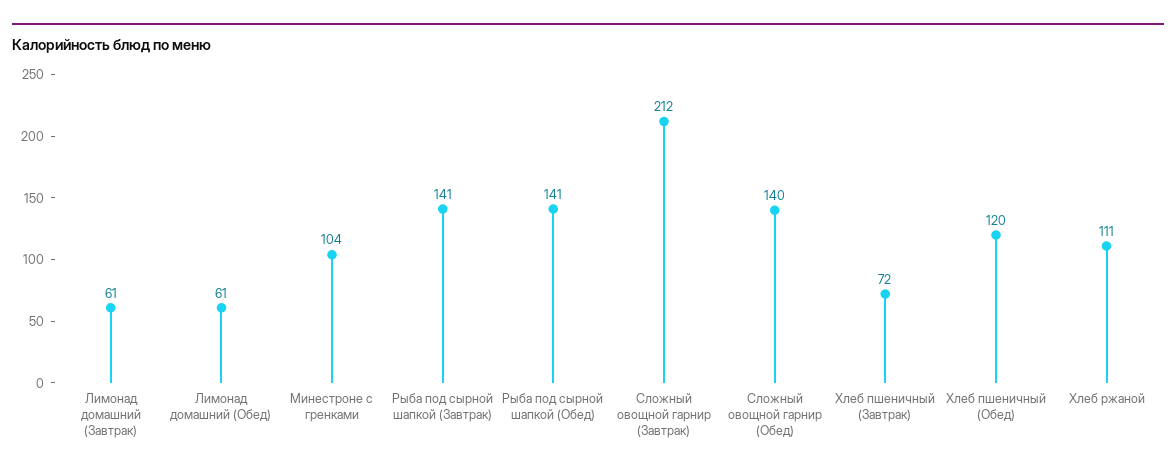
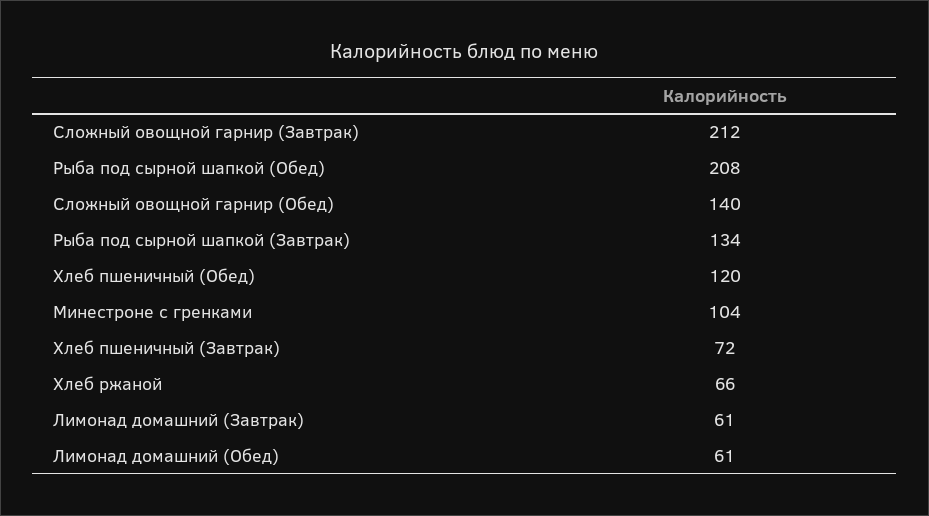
  {
    "Лимонад домашний (Завтрак)": 61,
    "Лимонад домашний (Обед)": 61,
    "Минестроне с гренками": 104,
-   "Рыба под сырной шапкой (Завтрак)": 141,
+   "Рыба под сырной шапкой (Завтрак)": 134,
-   "Рыба под сырной шапкой (Обед)": 141,
+   "Рыба под сырной шапкой (Обед)": 208,
    "Сложный овощной гарнир (Завтрак)": 212,
    "Сложный овощной гарнир (Обед)": 140,
    "Хлеб пшеничный (Завтрак)": 72,
    "Хлеб пшеничный (Обед)": 120,
-   "Хлеб ржаной": 111
+   "Хлеб ржаной": 66
  }

